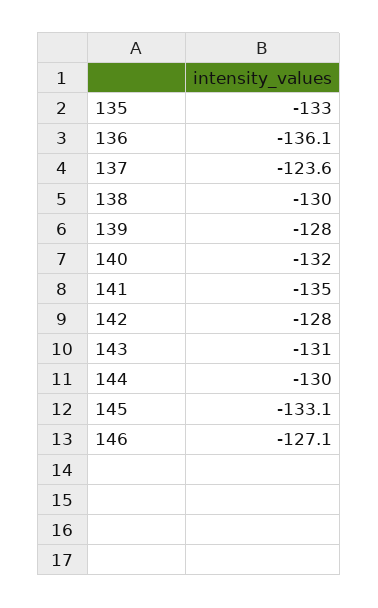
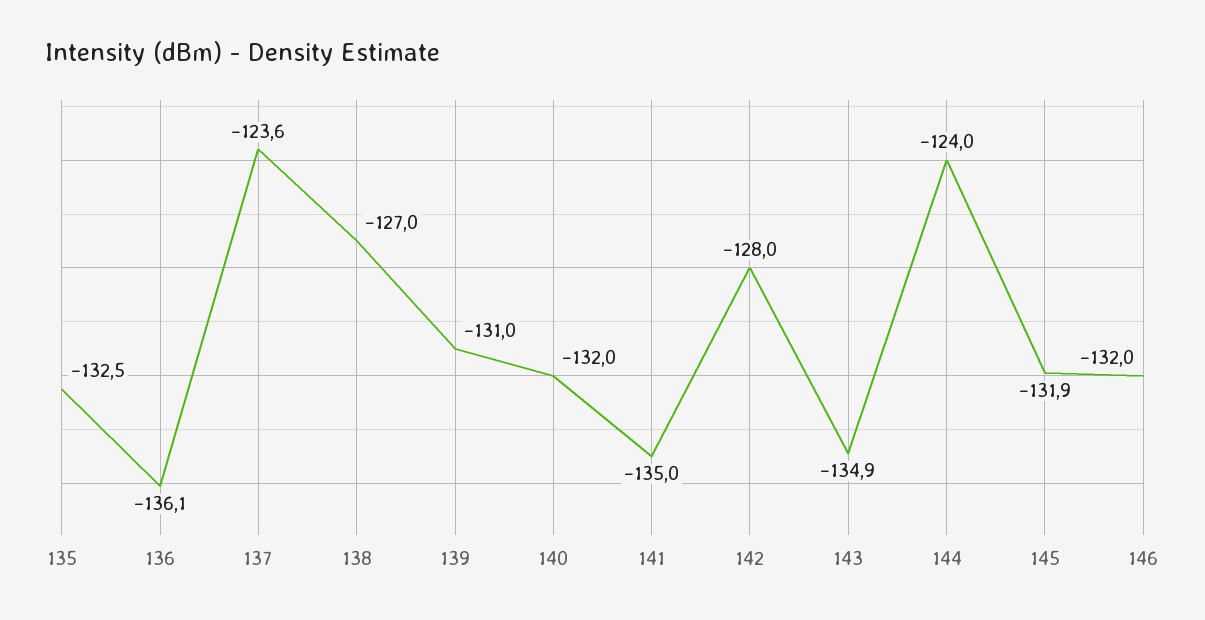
  {
-   "135": -133,
+   "135": -132.5,
    "136": -136.1,
    "137": -123.6,
-   "138": -130,
+   "138": -127,
-   "139": -128,
+   "139": -131,
    "140": -132,
    "141": -135,
    "142": -128,
-   "143": -131,
+   "143": -134.9,
-   "144": -130,
+   "144": -124,
-   "145": -133.1,
+   "145": -131.9,
-   "146": -127.1
+   "146": -132
  }

